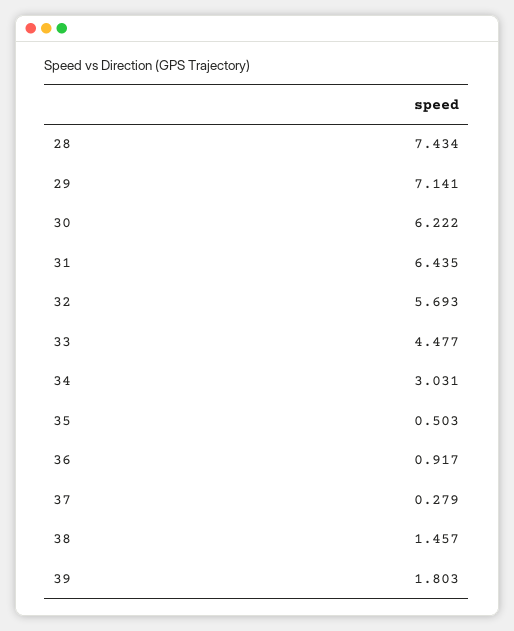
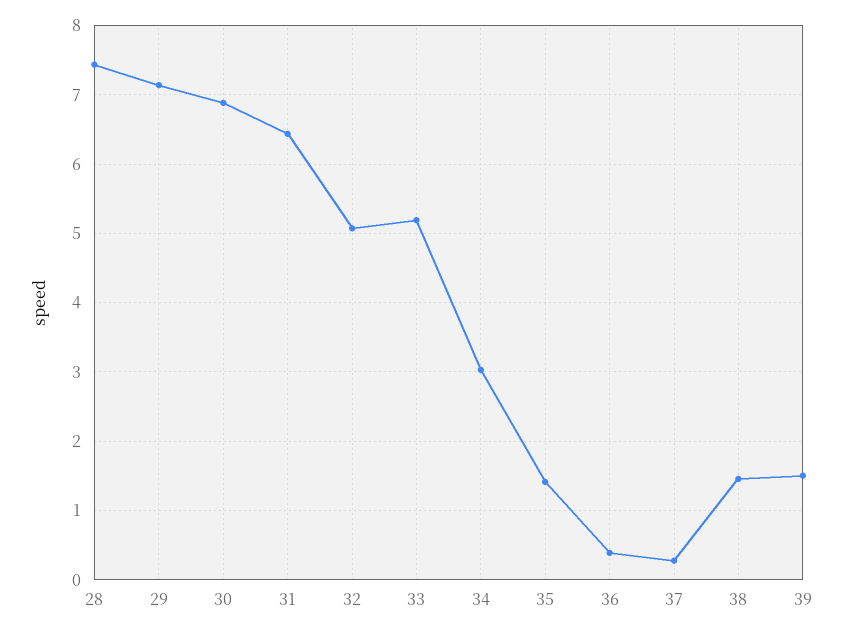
  {
    "28": 7.434,
    "29": 7.141,
-   "30": 6.222,
+   "30": 6.9,
    "31": 6.435,
-   "32": 5.693,
+   "32": 5.1,
-   "33": 4.477,
+   "33": 5.2,
    "34": 3.031,
-   "35": 0.503,
+   "35": 1.4,
-   "36": 0.917,
+   "36": 0.4,
    "37": 0.279,
    "38": 1.457,
-   "39": 1.803
+   "39": 1.5
  }

